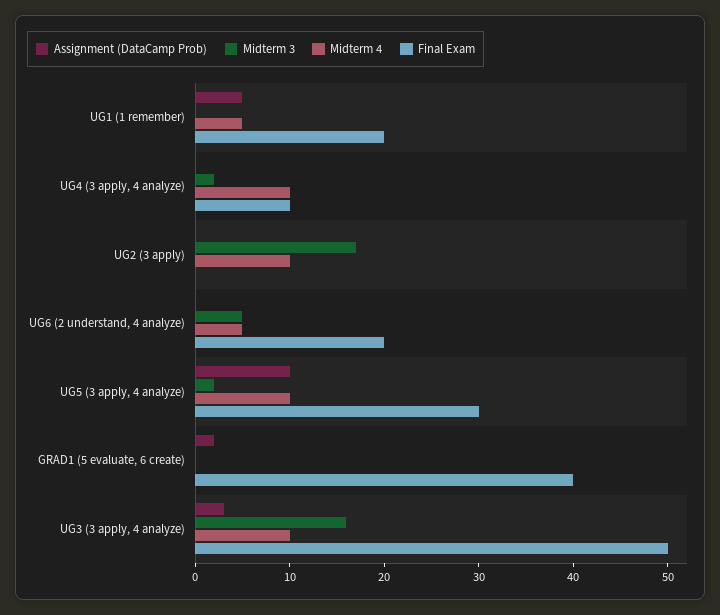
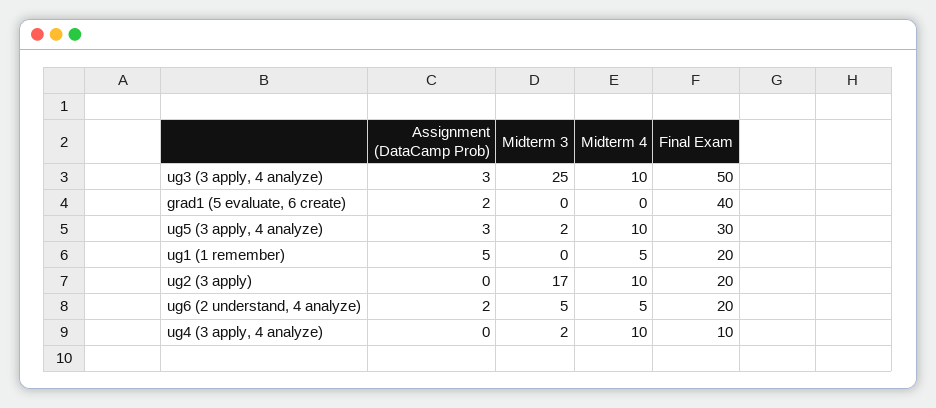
  {
    "Assignment (DataCamp Prob)": {
      "UG1 (1 remember)": 5,
      "UG4 (3 apply, 4 analyze)": 0,
      "UG2 (3 apply)": 0,
-     "UG6 (2 understand, 4 analyze)": 0,
+     "UG6 (2 understand, 4 analyze)": 2,
-     "UG5 (3 apply, 4 analyze)": 10,
+     "UG5 (3 apply, 4 analyze)": 3,
      "GRAD1 (5 evaluate, 6 create)": 2,
      "UG3 (3 apply, 4 analyze)": 3
    },
    "Midterm 3": {
      "UG1 (1 remember)": 0,
      "UG4 (3 apply, 4 analyze)": 2,
      "UG2 (3 apply)": 17,
      "UG6 (2 understand, 4 analyze)": 5,
      "UG5 (3 apply, 4 analyze)": 2,
      "GRAD1 (5 evaluate, 6 create)": 0,
-     "UG3 (3 apply, 4 analyze)": 16
+     "UG3 (3 apply, 4 analyze)": 25
    },
    "Midterm 4": {
      "UG1 (1 remember)": 5,
      "UG4 (3 apply, 4 analyze)": 10,
      "UG2 (3 apply)": 10,
      "UG6 (2 understand, 4 analyze)": 5,
      "UG5 (3 apply, 4 analyze)": 10,
      "GRAD1 (5 evaluate, 6 create)": 0,
      "UG3 (3 apply, 4 analyze)": 10
    },
    "Final Exam": {
      "UG1 (1 remember)": 20,
      "UG4 (3 apply, 4 analyze)": 10,
-     "UG2 (3 apply)": 0,
+     "UG2 (3 apply)": 20,
      "UG6 (2 understand, 4 analyze)": 20,
      "UG5 (3 apply, 4 analyze)": 30,
      "GRAD1 (5 evaluate, 6 create)": 40,
      "UG3 (3 apply, 4 analyze)": 50
    }
  }

